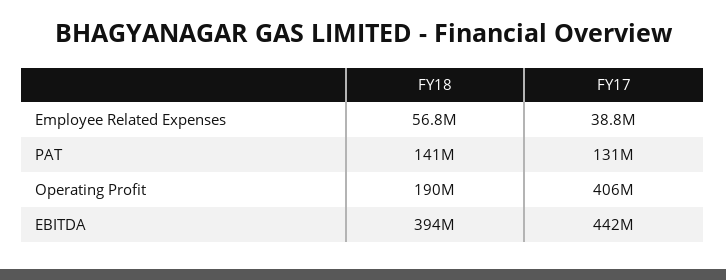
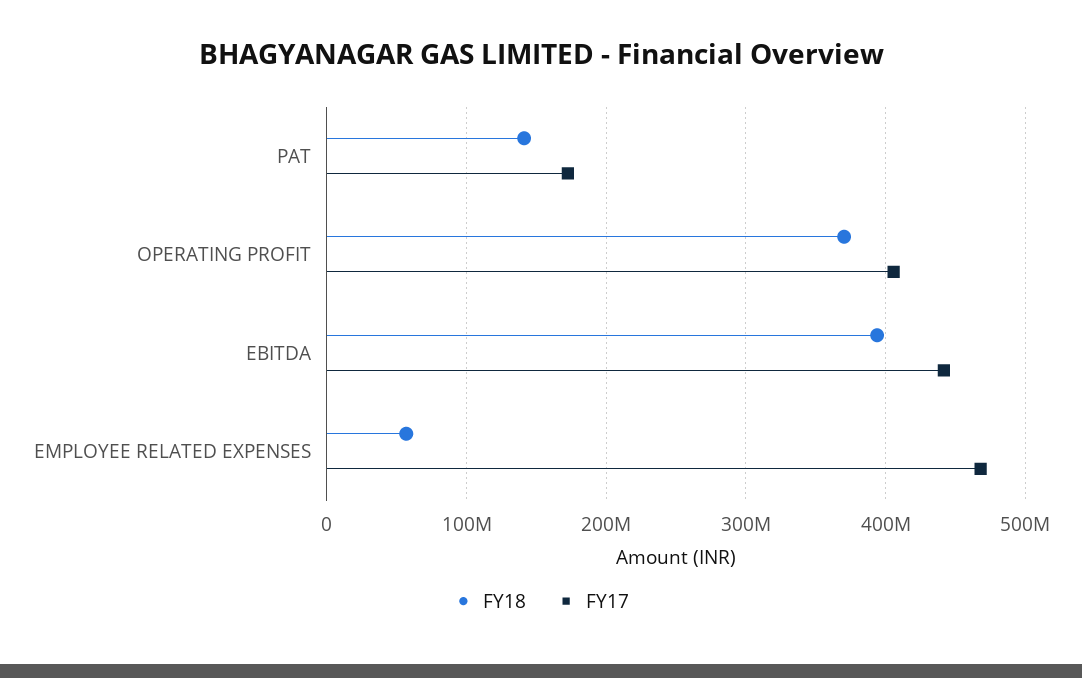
  {
    "FY18": {
      "Employee Related Expenses": 56800000,
      "PAT": 141000000,
-     "Operating Profit": 190000000,
+     "Operating Profit": 370000000,
      "EBITDA": 394000000
    },
    "FY17": {
-     "Employee Related Expenses": 38800000,
+     "Employee Related Expenses": 470000000,
-     "PAT": 131000000,
+     "PAT": 170000000,
      "Operating Profit": 406000000,
      "EBITDA": 442000000
    }
  }

